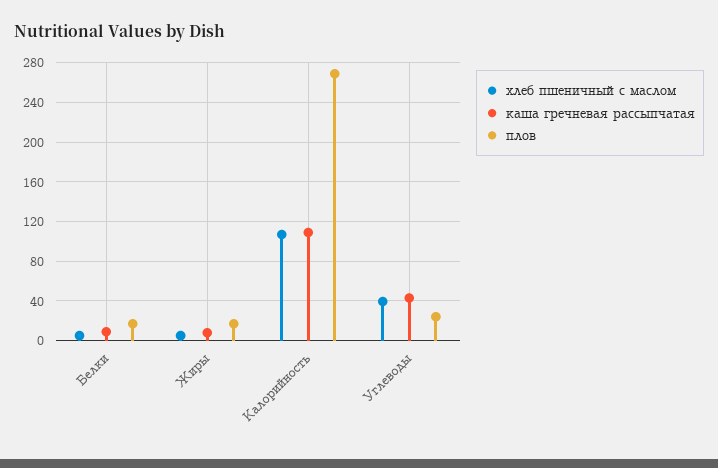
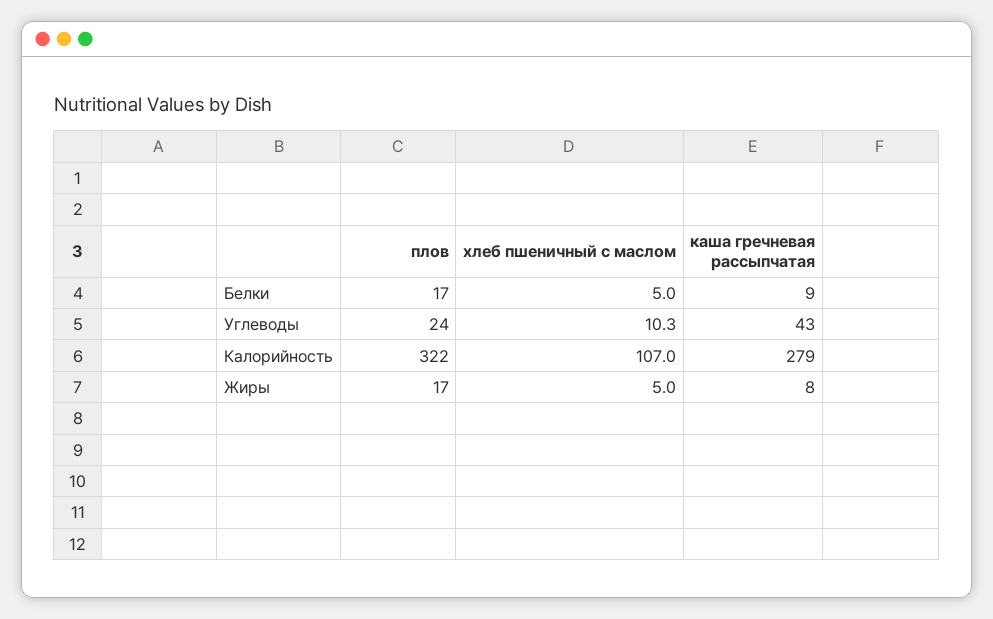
  {
    "хлеб пшеничный с маслом": {
      "Белки": 5,
      "Жиры": 5,
      "Калорийность": 107,
-     "Углеводы": 40
+     "Углеводы": 10.3
    },
    "каша гречневая рассыпчатая": {
      "Белки": 9,
      "Жиры": 8,
-     "Калорийность": 110,
+     "Калорийность": 279,
      "Углеводы": 43
    },
    "плов": {
      "Белки": 17,
      "Жиры": 17,
-     "Калорийность": 270,
+     "Калорийность": 322,
      "Углеводы": 24
    }
  }

